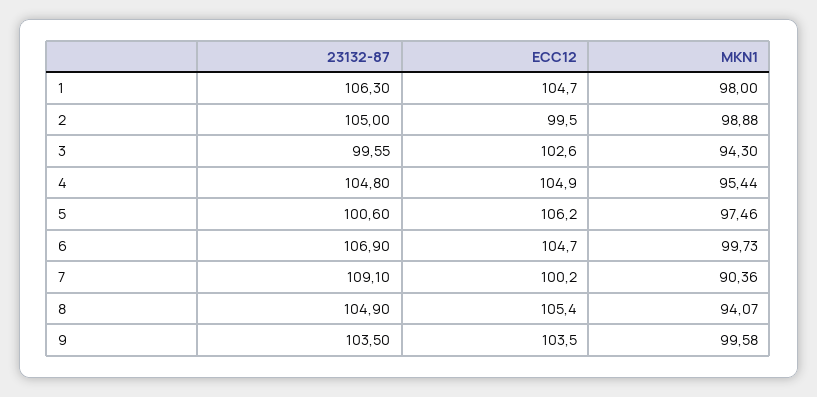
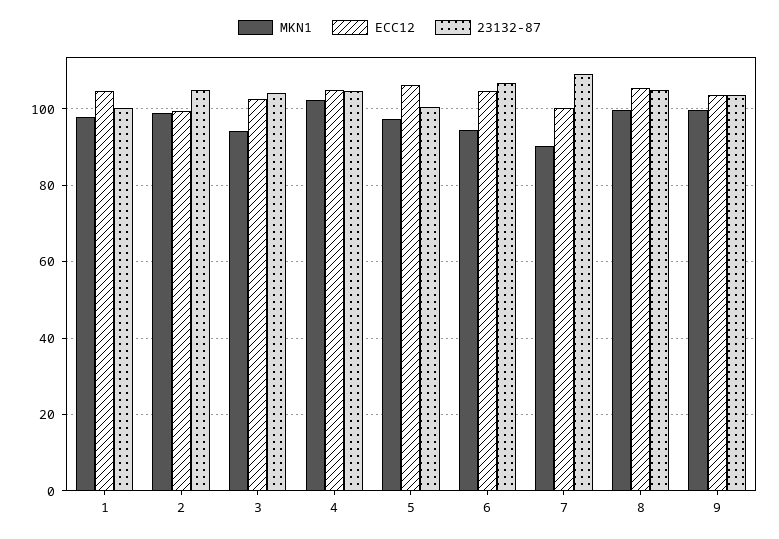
  {
    "23132-87": {
-     "1": 106.3,
+     "1": 100,
      "2": 105,
-     "3": 99.55,
+     "3": 104,
      "4": 104.8,
      "5": 100.6,
      "6": 106.9,
      "7": 109.1,
      "8": 104.9,
      "9": 103.5
    },
    "ECC12": {
      "1": 104.7,
      "2": 99.5,
      "3": 102.6,
      "4": 104.9,
      "5": 106.2,
      "6": 104.7,
      "7": 100.2,
      "8": 105.4,
      "9": 103.5
    },
    "MKN1": {
      "1": 98,
      "2": 98.88,
      "3": 94.3,
-     "4": 95.44,
+     "4": 102,
      "5": 97.46,
-     "6": 99.73,
+     "6": 94,
      "7": 90.36,
-     "8": 94.07,
+     "8": 100,
      "9": 99.58
    }
  }

